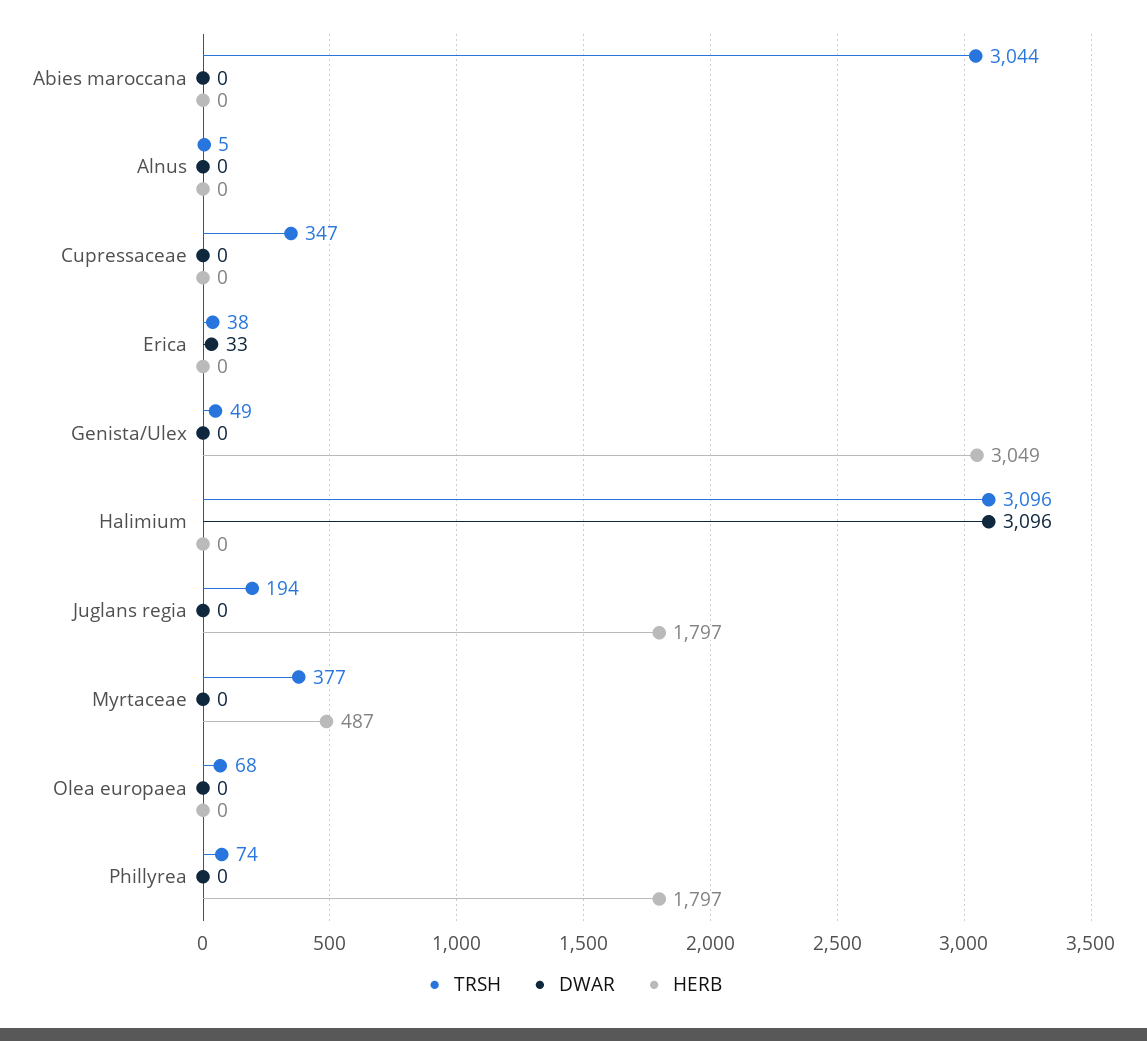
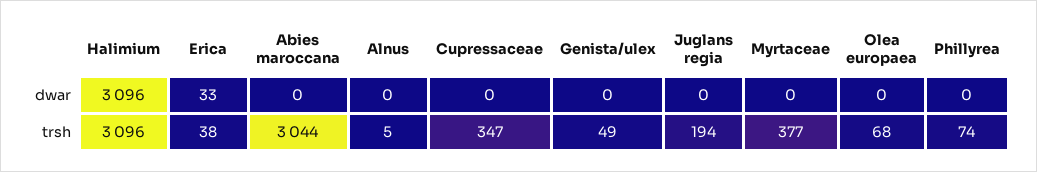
  {
    "TRSH": {
      "Abies maroccana": 3044,
      "Alnus": 5,
      "Cupressaceae": 347,
      "Erica": 38,
      "Genista/Ulex": 49,
      "Halimium": 3096,
      "Juglans regia": 194,
      "Myrtaceae": 377,
      "Olea europaea": 68,
      "Phillyrea": 74
    },
    "DWAR": {
      "Abies maroccana": 0,
      "Alnus": 0,
      "Cupressaceae": 0,
      "Erica": 33,
      "Genista/Ulex": 0,
      "Halimium": 3096,
      "Juglans regia": 0,
      "Myrtaceae": 0,
      "Olea europaea": 0,
      "Phillyrea": 0
-   },
+   }
-   "HERB": {
-     "Abies maroccana": 0,
-     "Alnus": 0,
-     "Cupressaceae": 0,
-     "Erica": 0,
-     "Genista/Ulex": 3049,
-     "Halimium": 0,
-     "Juglans regia": 1797,
-     "Myrtaceae": 487,
-     "Olea europaea": 0,
-     "Phillyrea": 1797
-   }
  }

